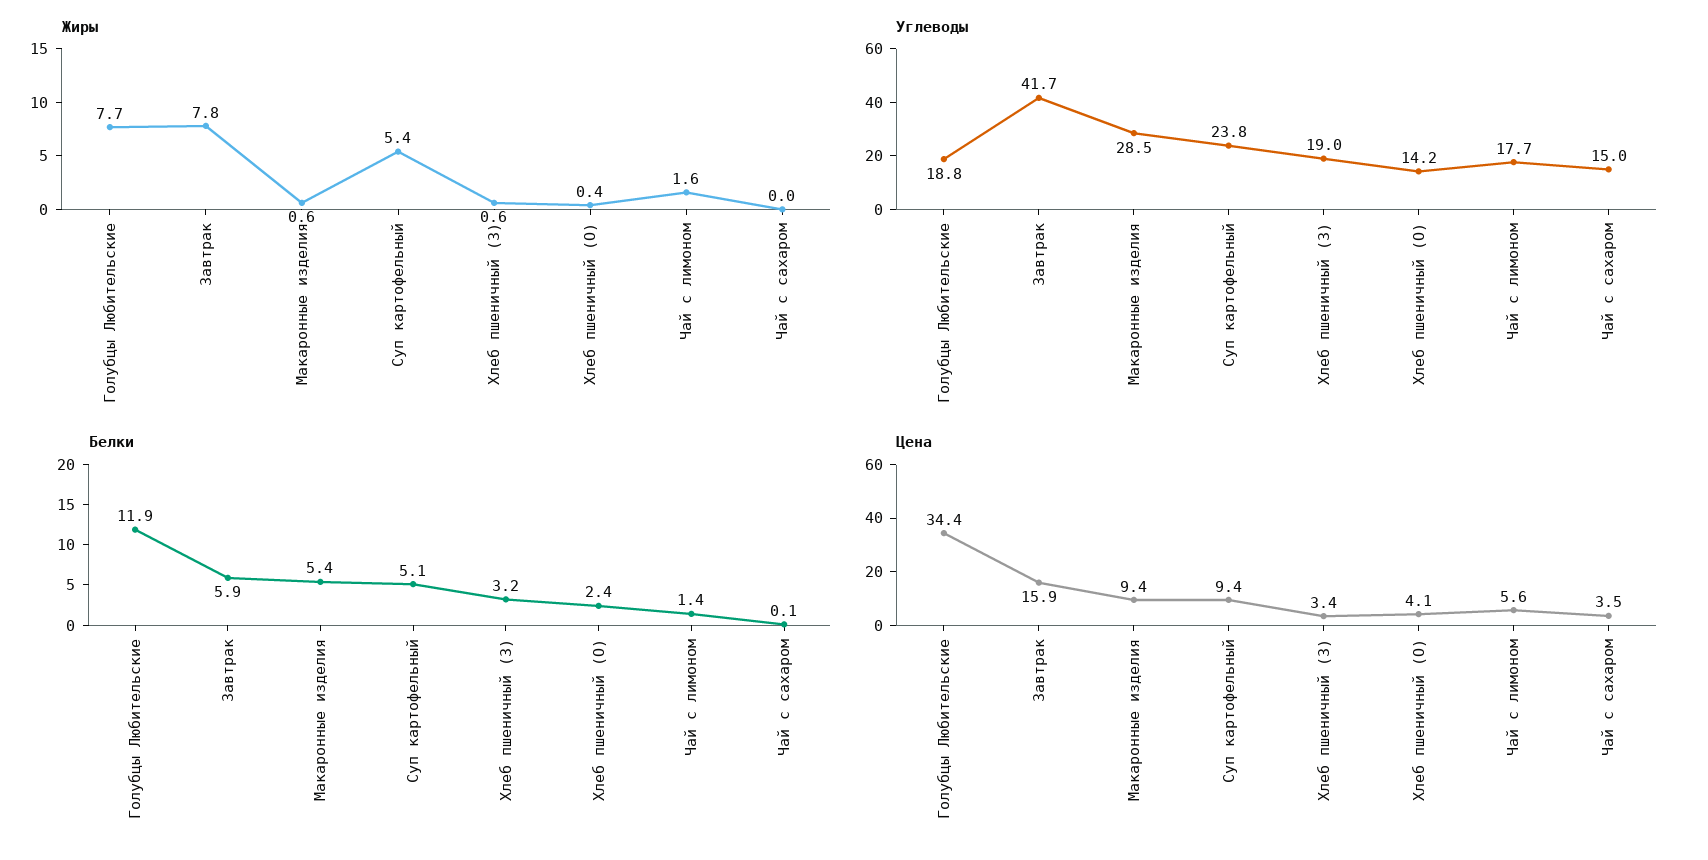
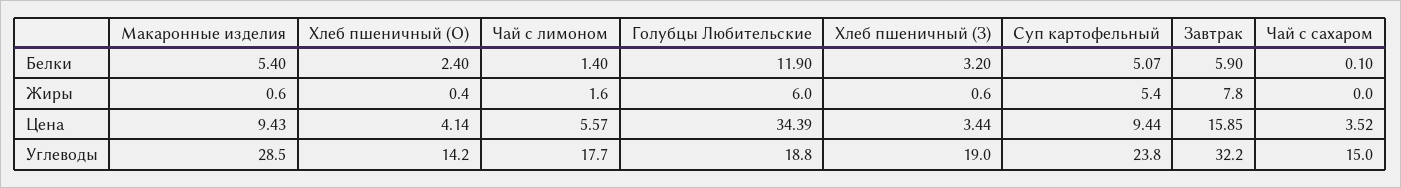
  {
    "Жиры": {
-     "Голубцы Любительские": 7.7,
+     "Голубцы Любительские": 6,
      "Завтрак": 7.8,
      "Макаронные изделия": 0.6,
      "Суп картофельный": 5.4,
      "Хлеб пшеничный (З)": 0.6,
      "Хлеб пшеничный (О)": 0.4,
      "Чай с лимоном": 1.6,
      "Чай с сахаром": 0
    },
    "Углеводы": {
      "Голубцы Любительские": 18.8,
-     "Завтрак": 41.7,
+     "Завтрак": 32.2,
      "Макаронные изделия": 28.5,
      "Суп картофельный": 23.8,
      "Хлеб пшеничный (З)": 19,
      "Хлеб пшеничный (О)": 14.2,
      "Чай с лимоном": 17.7,
      "Чай с сахаром": 15
    },
    "Белки": {
      "Голубцы Любительские": 11.9,
      "Завтрак": 5.9,
      "Макаронные изделия": 5.4,
      "Суп картофельный": 5.07,
      "Хлеб пшеничный (З)": 3.2,
      "Хлеб пшеничный (О)": 2.4,
      "Чай с лимоном": 1.4,
      "Чай с сахаром": 0.1
    },
    "Цена": {
      "Голубцы Любительские": 34.39,
      "Завтрак": 15.85,
      "Макаронные изделия": 9.43,
      "Суп картофельный": 9.44,
      "Хлеб пшеничный (З)": 3.44,
      "Хлеб пшеничный (О)": 4.14,
      "Чай с лимоном": 5.57,
      "Чай с сахаром": 3.52
    }
  }

